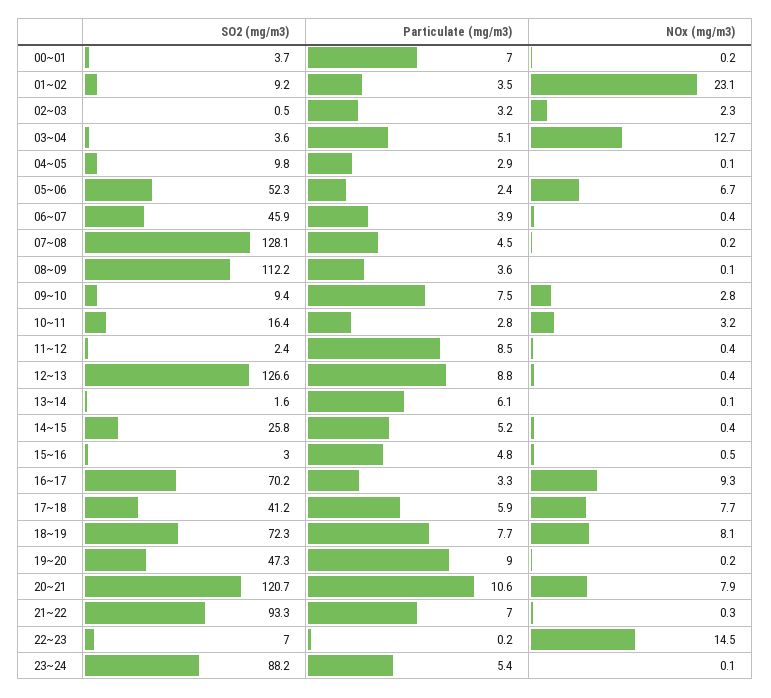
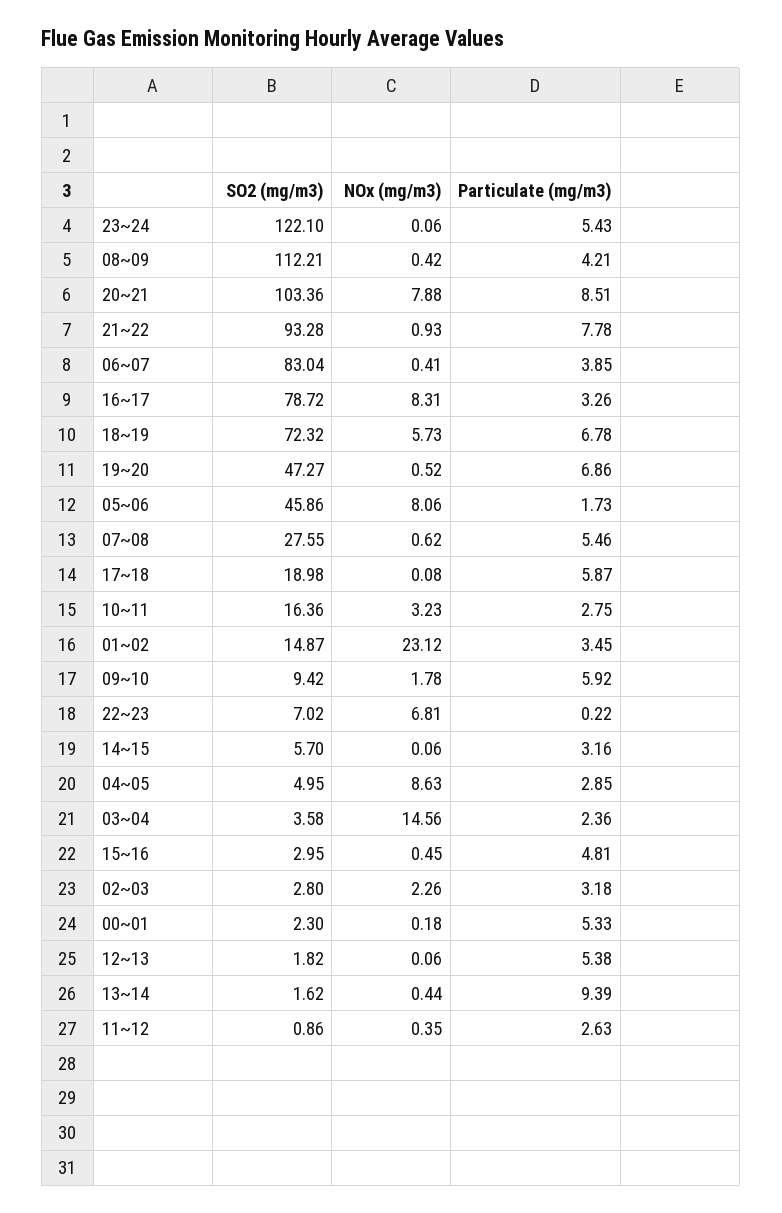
  {
    "SO2 (mg/m3)": {
-     "00~01": 3.7,
+     "00~01": 2.3,
-     "01~02": 9.2,
+     "01~02": 14.87,
-     "02~03": 0.5,
+     "02~03": 2.8,
      "03~04": 3.58,
-     "04~05": 9.8,
+     "04~05": 4.95,
-     "05~06": 52.3,
+     "05~06": 45.86,
-     "06~07": 45.9,
+     "06~07": 83.04,
-     "07~08": 128.1,
+     "07~08": 27.55,
      "08~09": 112.21,
      "09~10": 9.42,
      "10~11": 16.36,
-     "11~12": 2.4,
+     "11~12": 0.86,
-     "12~13": 126.6,
+     "12~13": 1.82,
      "13~14": 1.62,
-     "14~15": 25.8,
+     "14~15": 5.7,
      "15~16": 2.95,
-     "16~17": 70.2,
+     "16~17": 78.72,
-     "17~18": 41.2,
+     "17~18": 18.98,
      "18~19": 72.32,
      "19~20": 47.27,
-     "20~21": 120.7,
+     "20~21": 103.36,
      "21~22": 93.28,
      "22~23": 7.02,
-     "23~24": 88.2
+     "23~24": 122.1
    },
    "Particulate (mg/m3)": {
-     "00~01": 7,
+     "00~01": 5.33,
      "01~02": 3.45,
      "02~03": 3.18,
-     "03~04": 5.1,
+     "03~04": 2.36,
      "04~05": 2.85,
-     "05~06": 2.4,
+     "05~06": 1.73,
      "06~07": 3.85,
-     "07~08": 4.5,
+     "07~08": 5.46,
-     "08~09": 3.6,
+     "08~09": 4.21,
-     "09~10": 7.5,
+     "09~10": 5.92,
      "10~11": 2.75,
-     "11~12": 8.5,
+     "11~12": 2.63,
-     "12~13": 8.8,
+     "12~13": 5.38,
-     "13~14": 6.1,
+     "13~14": 9.39,
-     "14~15": 5.2,
+     "14~15": 3.16,
      "15~16": 4.81,
      "16~17": 3.26,
      "17~18": 5.87,
-     "18~19": 7.7,
+     "18~19": 6.78,
-     "19~20": 9,
+     "19~20": 6.86,
-     "20~21": 10.6,
+     "20~21": 8.51,
-     "21~22": 7,
+     "21~22": 7.78,
      "22~23": 0.22,
      "23~24": 5.43
    },
    "NOx (mg/m3)": {
      "00~01": 0.18,
      "01~02": 23.12,
      "02~03": 2.26,
-     "03~04": 12.7,
+     "03~04": 14.56,
-     "04~05": 0.1,
+     "04~05": 8.63,
-     "05~06": 6.7,
+     "05~06": 8.06,
      "06~07": 0.41,
-     "07~08": 0.2,
+     "07~08": 0.62,
-     "08~09": 0.1,
+     "08~09": 0.42,
-     "09~10": 2.8,
+     "09~10": 1.78,
      "10~11": 3.23,
      "11~12": 0.35,
-     "12~13": 0.4,
+     "12~13": 0.06,
-     "13~14": 0.1,
+     "13~14": 0.44,
-     "14~15": 0.4,
+     "14~15": 0.06,
      "15~16": 0.45,
-     "16~17": 9.3,
+     "16~17": 8.31,
-     "17~18": 7.7,
+     "17~18": 0.08,
-     "18~19": 8.1,
+     "18~19": 5.73,
-     "19~20": 0.2,
+     "19~20": 0.52,
      "20~21": 7.88,
-     "21~22": 0.3,
+     "21~22": 0.93,
-     "22~23": 14.5,
+     "22~23": 6.81,
      "23~24": 0.06
    }
  }

